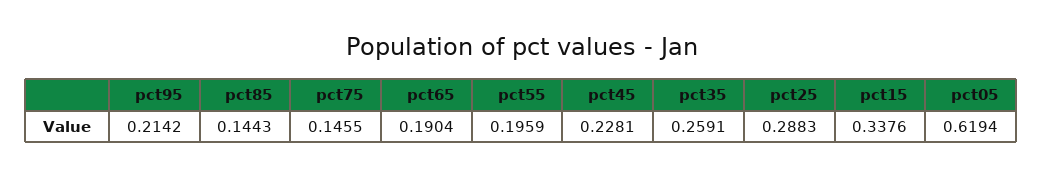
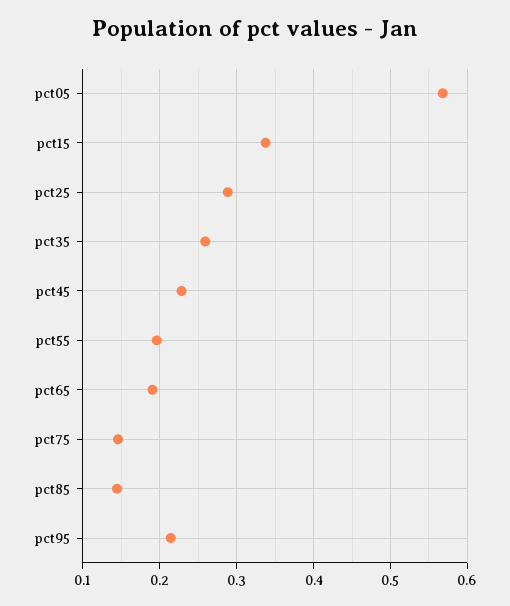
  {
    "pct95": 0.2142,
    "pct85": 0.1443,
    "pct75": 0.1455,
    "pct65": 0.1904,
    "pct55": 0.1959,
    "pct45": 0.2281,
    "pct35": 0.2591,
    "pct25": 0.2883,
    "pct15": 0.3376,
-   "pct05": 0.6194
+   "pct05": 0.57
  }

